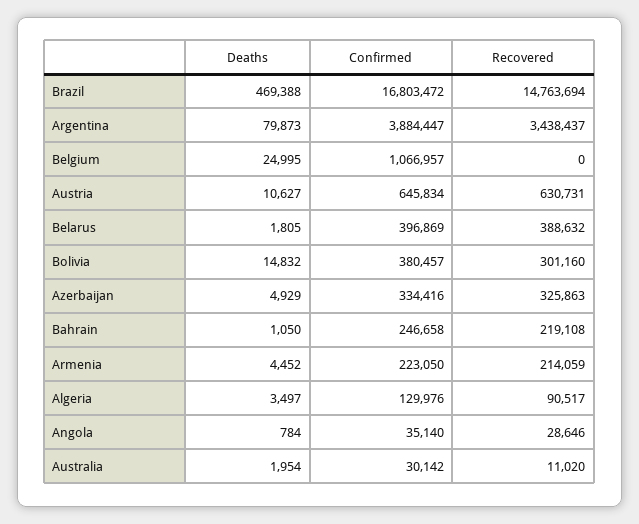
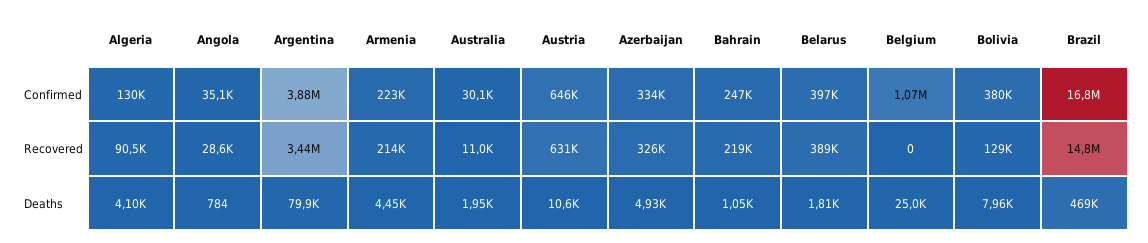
  {
    "Deaths": {
      "Brazil": 469388,
      "Argentina": 79873,
      "Belgium": 24995,
      "Austria": 10627,
      "Belarus": 1805,
-     "Bolivia": 14832,
+     "Bolivia": 7960,
      "Azerbaijan": 4929,
      "Bahrain": 1050,
      "Armenia": 4452,
-     "Algeria": 3497,
+     "Algeria": 4100,
      "Angola": 784,
      "Australia": 1954
    },
    "Confirmed": {
      "Brazil": 16803472,
      "Argentina": 3884447,
      "Belgium": 1066957,
      "Austria": 645834,
      "Belarus": 396869,
      "Bolivia": 380457,
      "Azerbaijan": 334416,
      "Bahrain": 246658,
      "Armenia": 223050,
      "Algeria": 129976,
      "Angola": 35140,
      "Australia": 30142
    },
    "Recovered": {
      "Brazil": 14763694,
      "Argentina": 3438437,
      "Belgium": 0,
      "Austria": 630731,
      "Belarus": 388632,
-     "Bolivia": 301160,
+     "Bolivia": 129000,
      "Azerbaijan": 325863,
      "Bahrain": 219108,
      "Armenia": 214059,
      "Algeria": 90517,
      "Angola": 28646,
      "Australia": 11020
    }
  }

